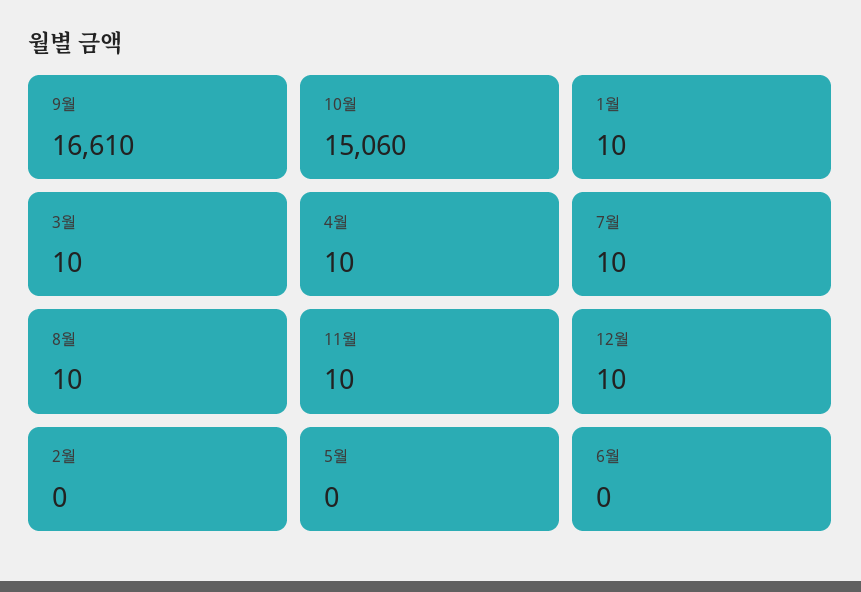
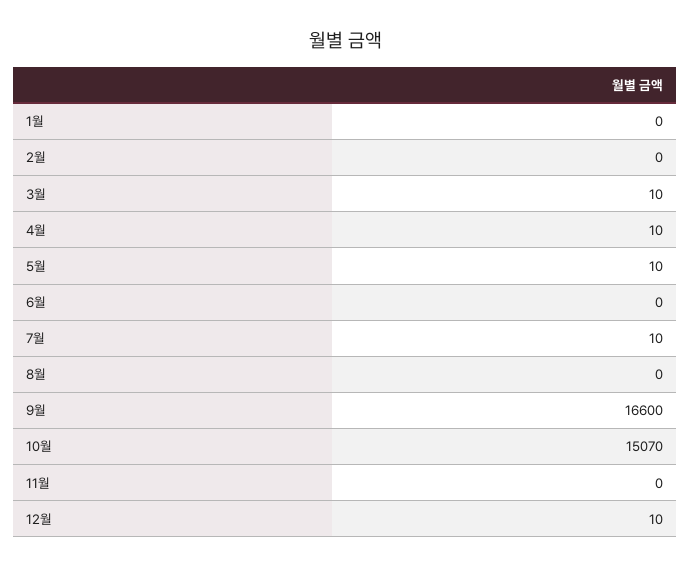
  {
-   "9월": 16610,
+   "9월": 16600,
-   "10월": 15060,
+   "10월": 15070,
-   "1월": 10,
+   "1월": 0,
    "3월": 10,
    "4월": 10,
    "7월": 10,
-   "8월": 10,
+   "8월": 0,
-   "11월": 10,
+   "11월": 0,
    "12월": 10,
    "2월": 0,
-   "5월": 0,
+   "5월": 10,
    "6월": 0
  }

